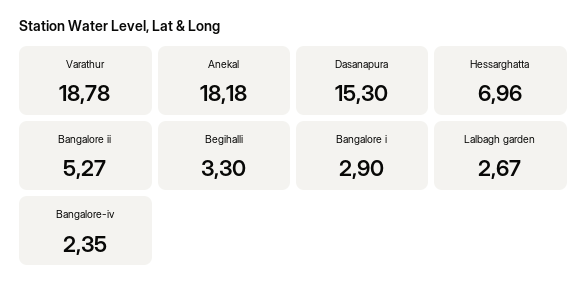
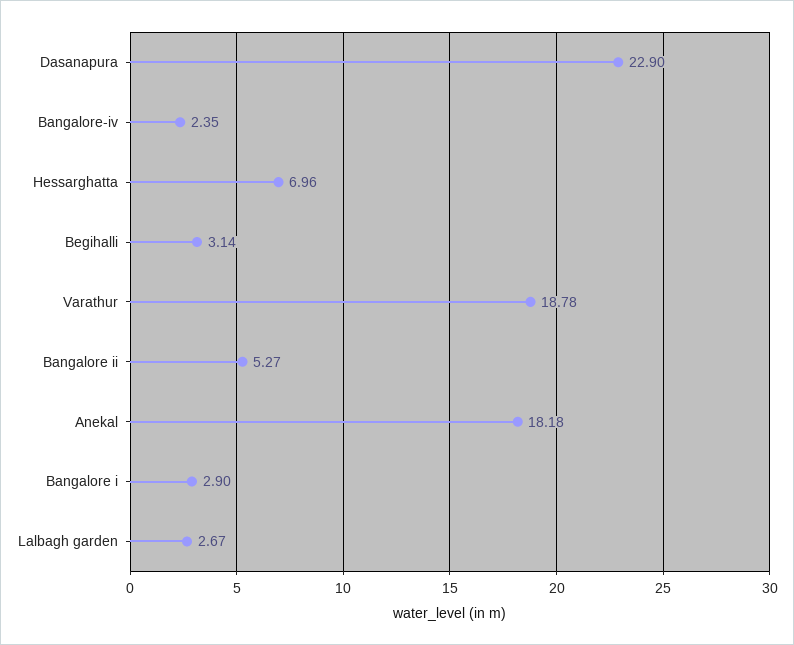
  {
    "Varathur": 18.78,
    "Anekal": 18.18,
-   "Dasanapura": 15.3,
+   "Dasanapura": 22.9,
    "Hessarghatta": 6.96,
    "Bangalore ii": 5.27,
-   "Begihalli": 3.3,
+   "Begihalli": 3.14,
    "Bangalore i": 2.9,
    "Lalbagh garden": 2.67,
    "Bangalore-iv": 2.35
  }

